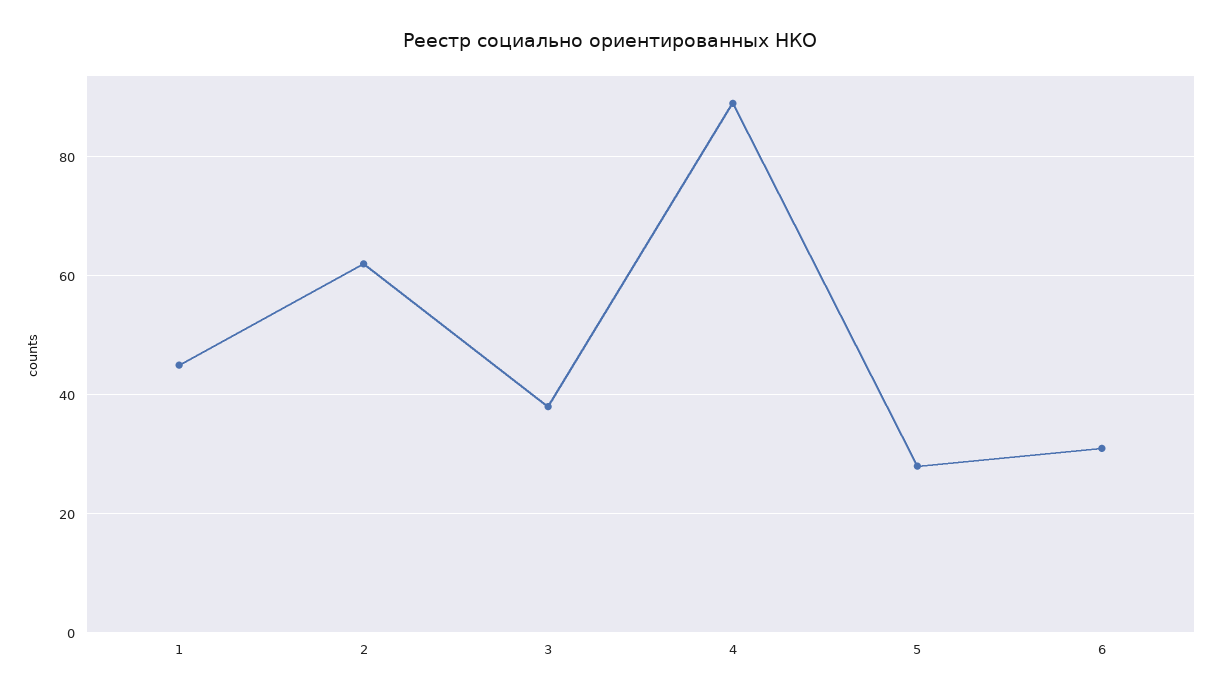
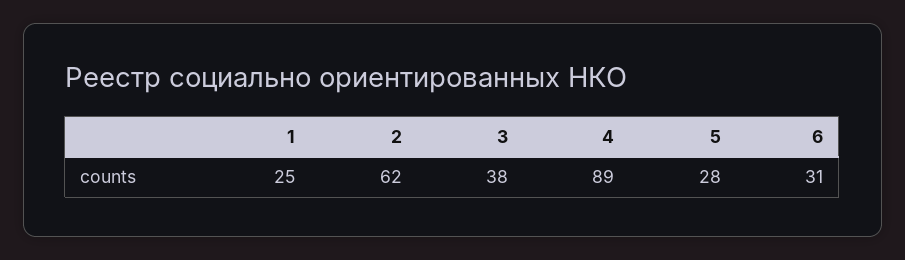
  {
-   "1": 45,
+   "1": 25,
    "2": 62,
    "3": 38,
    "4": 89,
    "5": 28,
    "6": 31
  }

